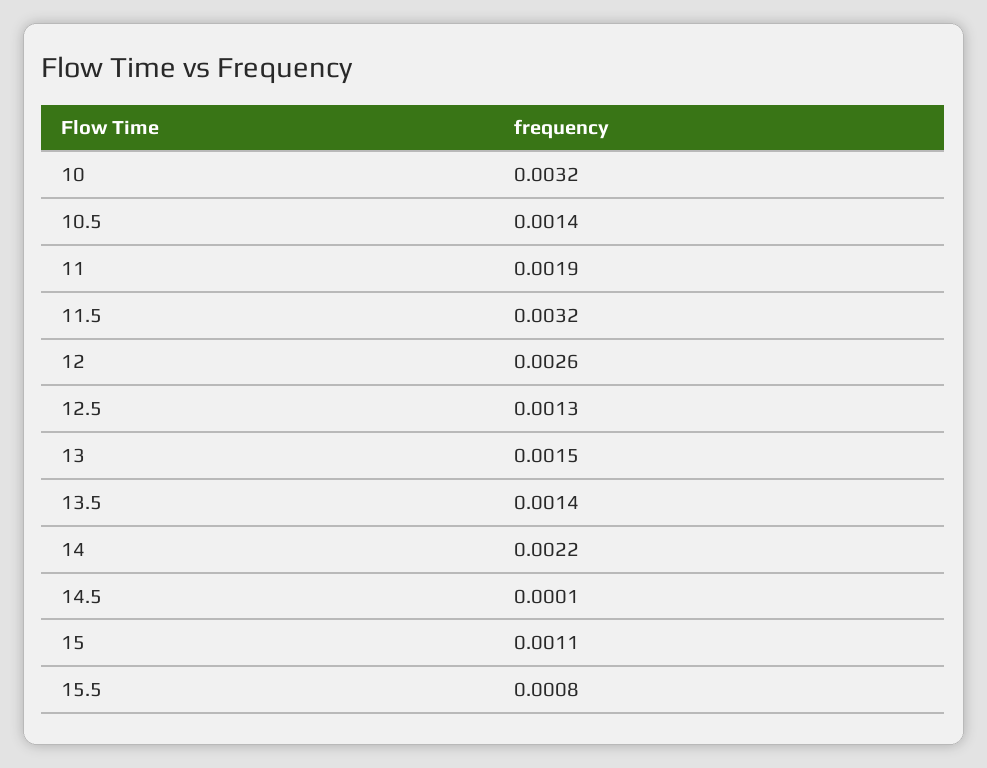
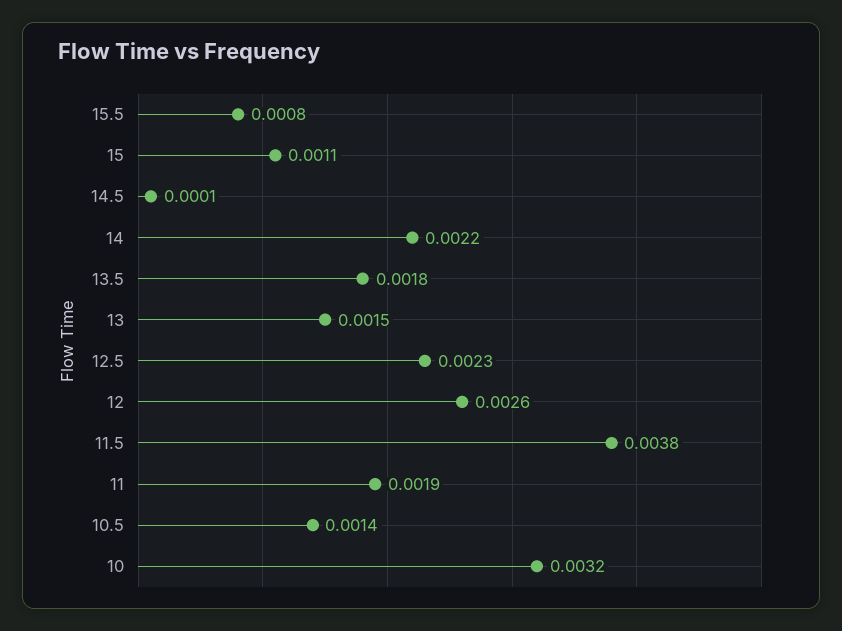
  {
    "10": 0.0032,
    "10.5": 0.0014,
    "11": 0.0019,
-   "11.5": 0.0032,
+   "11.5": 0.0038,
    "12": 0.0026,
-   "12.5": 0.0013,
+   "12.5": 0.0023,
    "13": 0.0015,
-   "13.5": 0.0014,
+   "13.5": 0.0018,
    "14": 0.0022,
    "14.5": 0.0001,
    "15": 0.0011,
    "15.5": 0.0008
  }

